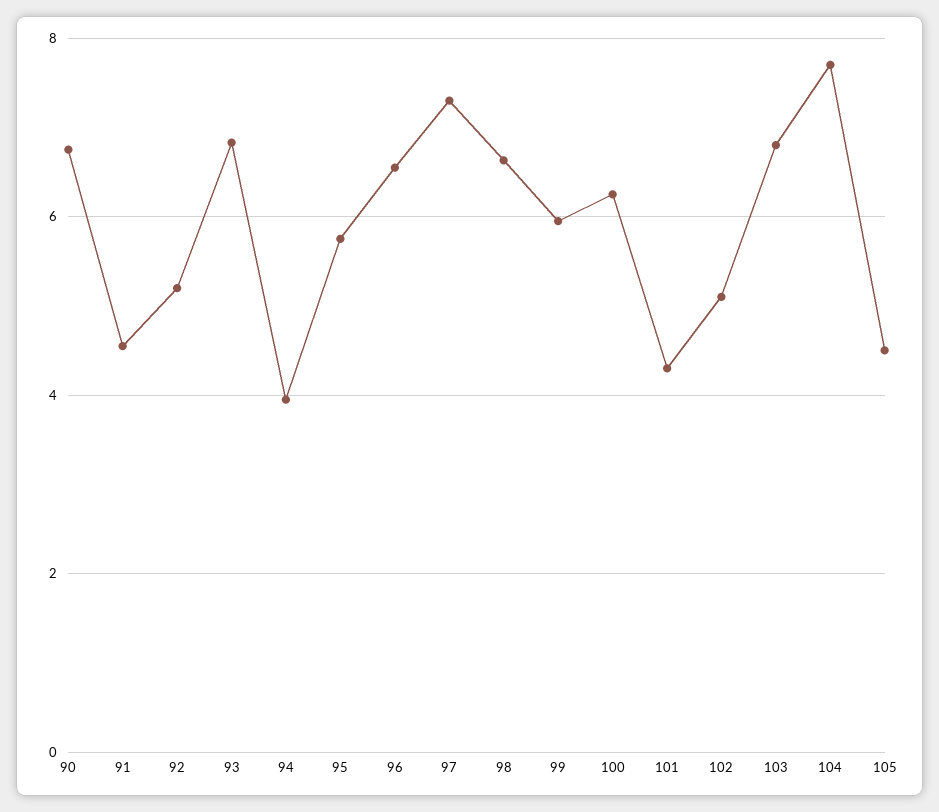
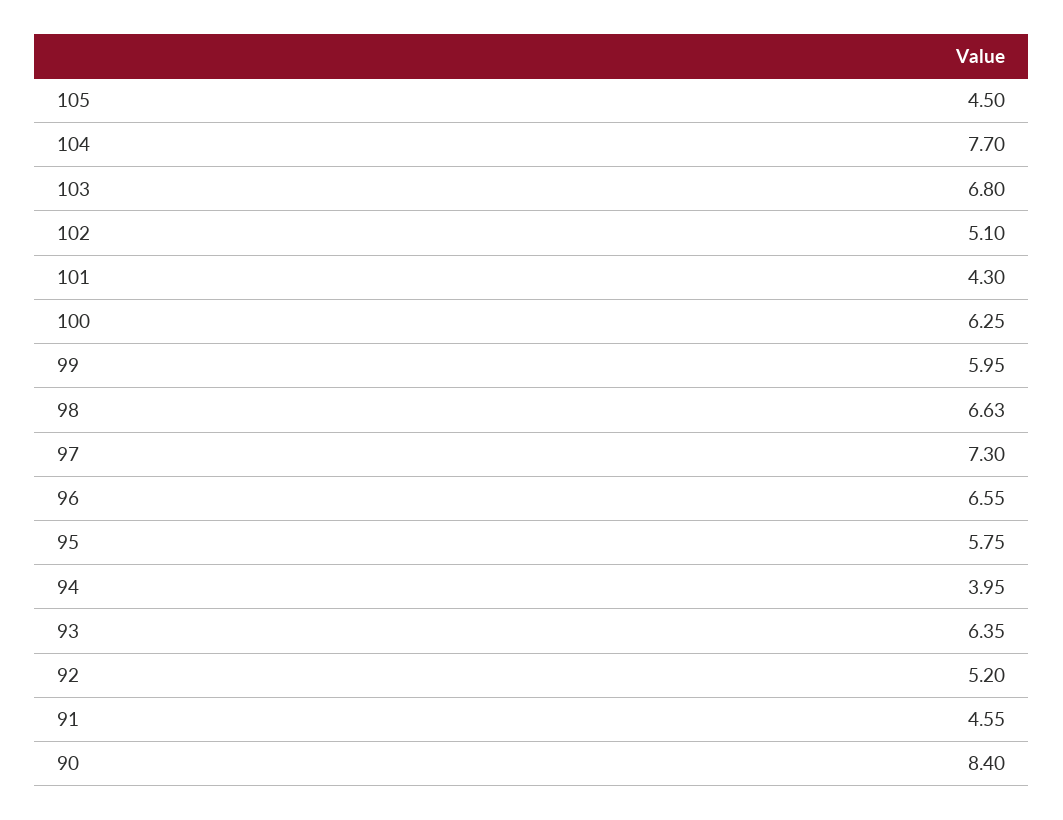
  {
-   "90": 6.8,
+   "90": 8.4,
    "91": 4.55,
    "92": 5.2,
-   "93": 6.8,
+   "93": 6.35,
    "94": 3.95,
    "95": 5.75,
    "96": 6.55,
    "97": 7.3,
    "98": 6.63,
    "99": 5.95,
    "100": 6.25,
    "101": 4.3,
    "102": 5.1,
    "103": 6.8,
    "104": 7.7,
    "105": 4.5
  }

